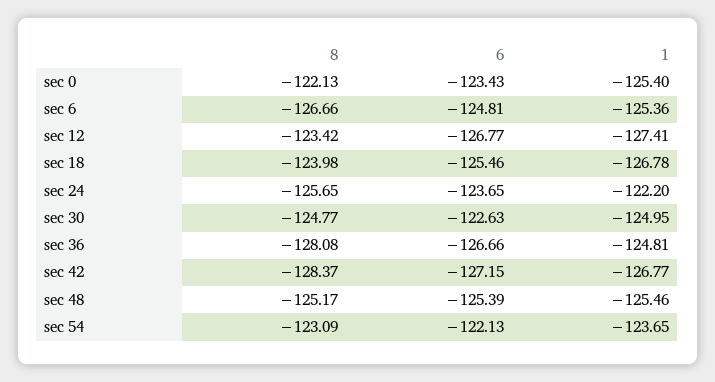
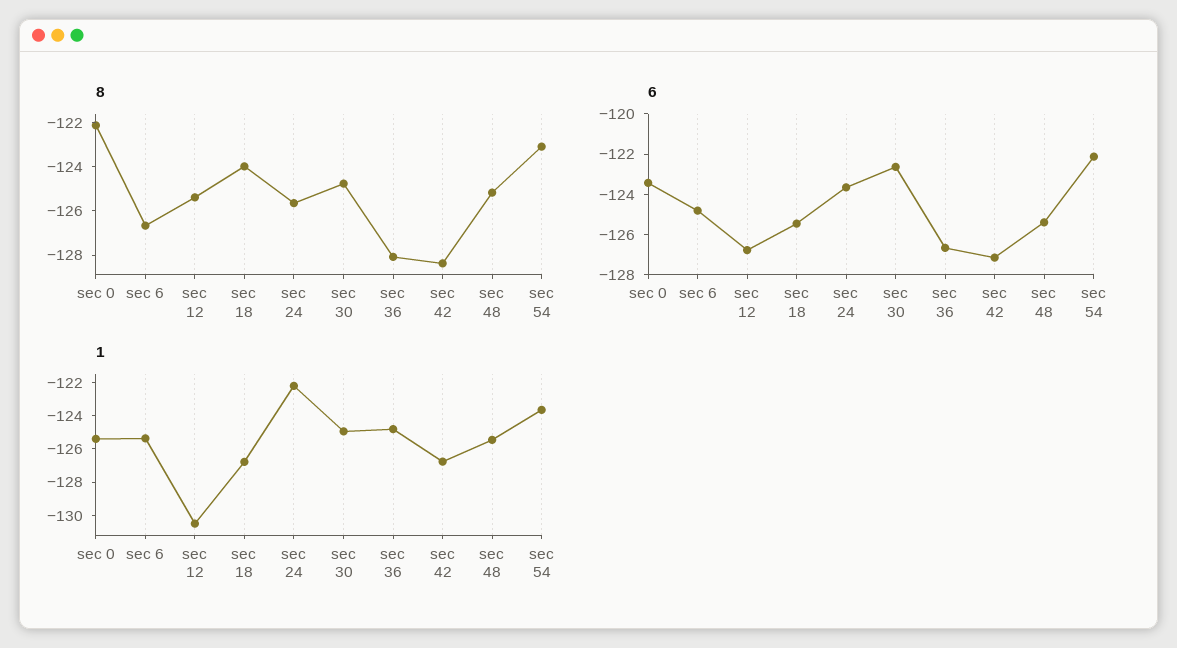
  {
    "8": {
      "sec 0": -122.13,
      "sec 6": -126.66,
-     "sec 12": -123.42,
+     "sec 12": -125.5,
      "sec 18": -123.98,
      "sec 24": -125.65,
      "sec 30": -124.77,
      "sec 36": -128.08,
      "sec 42": -128.37,
      "sec 48": -125.17,
      "sec 54": -123.09
    },
    "6": {
      "sec 0": -123.43,
      "sec 6": -124.81,
      "sec 12": -126.77,
      "sec 18": -125.46,
      "sec 24": -123.65,
      "sec 30": -122.63,
      "sec 36": -126.66,
      "sec 42": -127.15,
      "sec 48": -125.39,
      "sec 54": -122.13
    },
    "1": {
      "sec 0": -125.4,
      "sec 6": -125.36,
-     "sec 12": -127.41,
+     "sec 12": -130.5,
      "sec 18": -126.78,
      "sec 24": -122.2,
      "sec 30": -124.95,
      "sec 36": -124.81,
      "sec 42": -126.77,
      "sec 48": -125.46,
      "sec 54": -123.65
    }
  }

